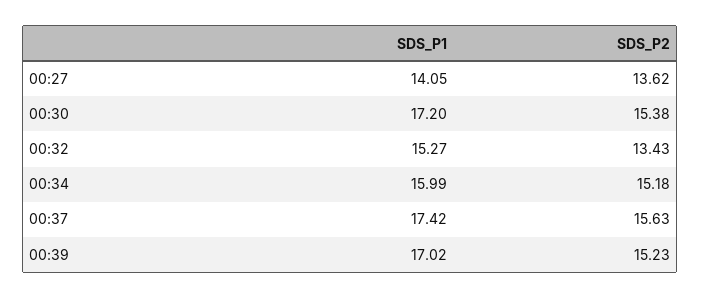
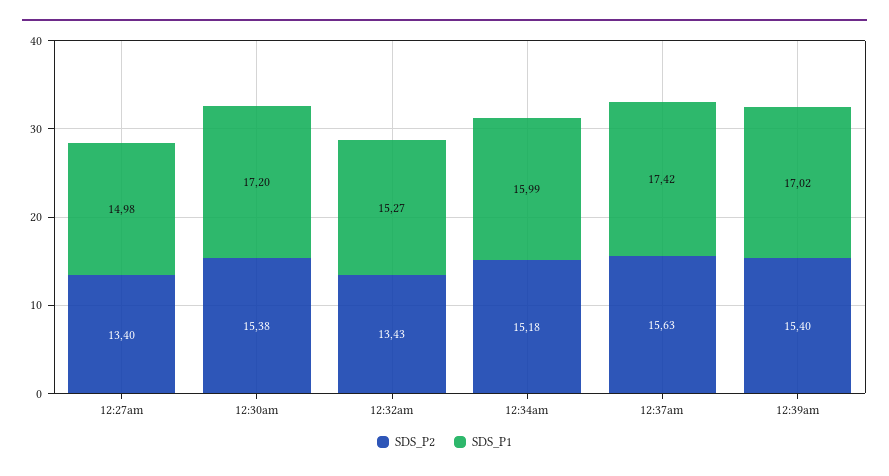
  {
    "SDS_P1": {
-     "00:27": 14.05,
+     "00:27": 14.98,
      "00:30": 17.2,
      "00:32": 15.27,
      "00:34": 15.99,
      "00:37": 17.42,
      "00:39": 17.02
    },
    "SDS_P2": {
-     "00:27": 13.62,
+     "00:27": 13.4,
      "00:30": 15.38,
      "00:32": 13.43,
      "00:34": 15.18,
      "00:37": 15.63,
-     "00:39": 15.23
+     "00:39": 15.4
    }
  }

